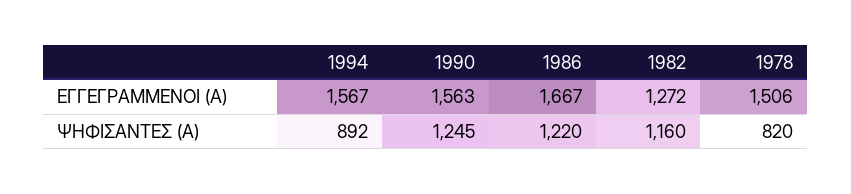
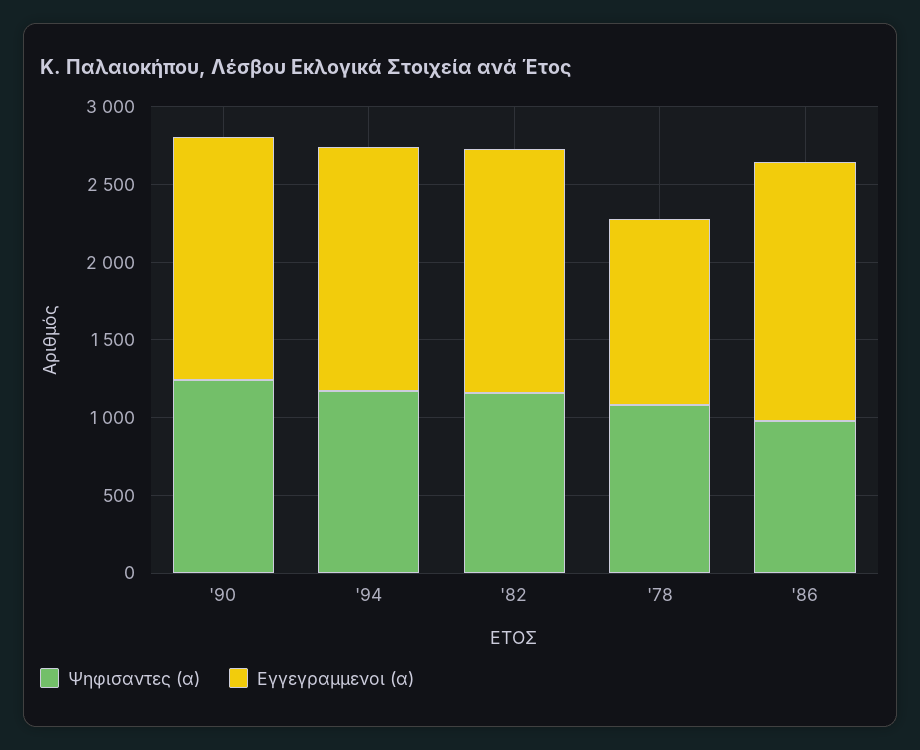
  {
    "ΕΓΓΕΓΡΑΜΜΕΝΟΙ (Α)": {
      "1994": 1567,
      "1990": 1563,
      "1986": 1667,
-     "1982": 1272,
+     "1982": 1600,
-     "1978": 1506
+     "1978": 1200
    },
    "ΨΗΦΙΣΑΝΤΕΣ (Α)": {
-     "1994": 892,
+     "1994": 1200,
      "1990": 1245,
-     "1986": 1220,
+     "1986": 1000,
      "1982": 1160,
-     "1978": 820
+     "1978": 1100
    }
  }

